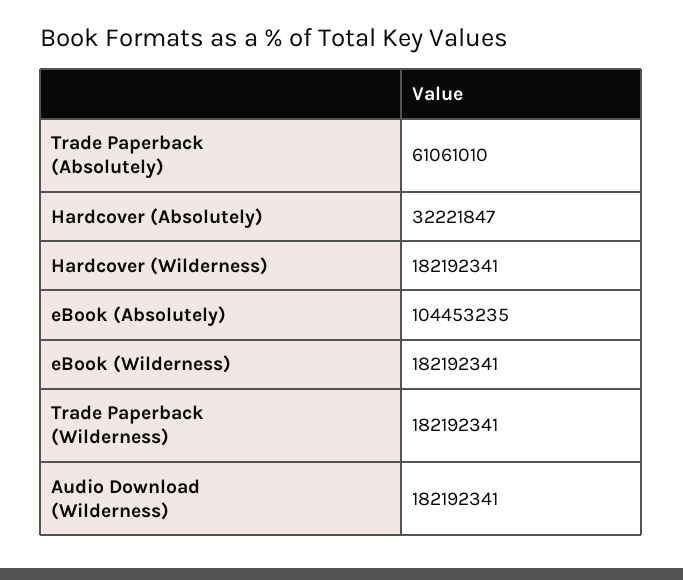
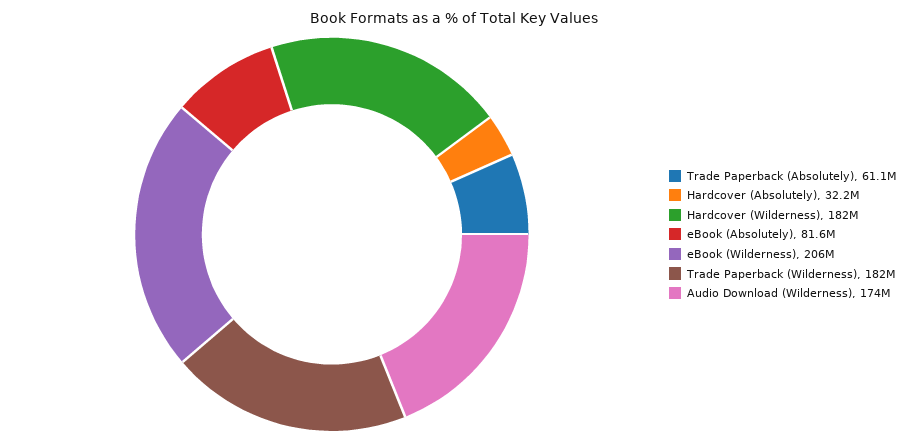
  {
    "Trade Paperback (Absolutely)": 61061010,
    "Hardcover (Absolutely)": 32221847,
    "Hardcover (Wilderness)": 182192341,
-   "eBook (Absolutely)": 104453235,
+   "eBook (Absolutely)": 81600000,
-   "eBook (Wilderness)": 182192341,
+   "eBook (Wilderness)": 206000000,
    "Trade Paperback (Wilderness)": 182192341,
-   "Audio Download (Wilderness)": 182192341
+   "Audio Download (Wilderness)": 174000000
  }

